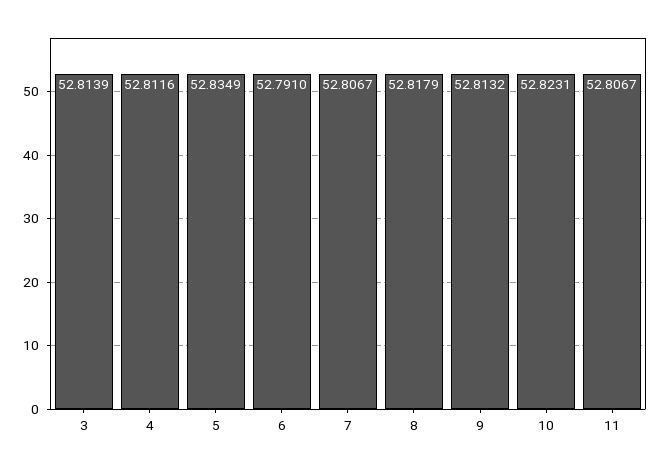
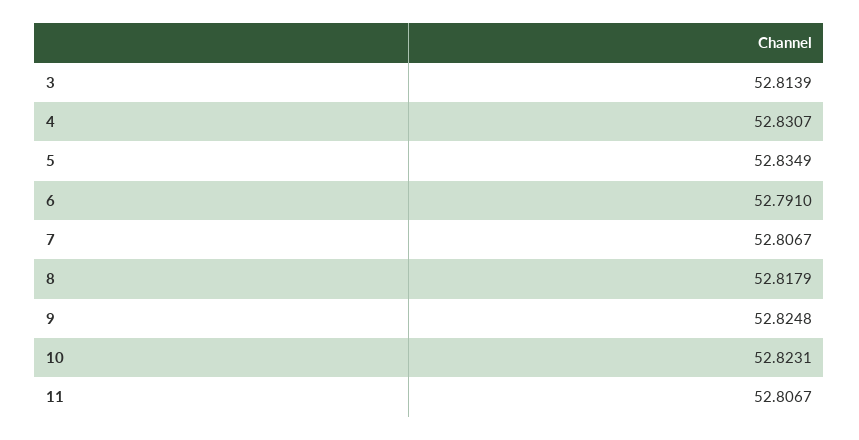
  {
    "3": 52.8139,
-   "4": 52.8116,
+   "4": 52.8307,
    "5": 52.8349,
    "6": 52.791,
    "7": 52.8067,
    "8": 52.8179,
-   "9": 52.8132,
+   "9": 52.8248,
    "10": 52.8231,
    "11": 52.8067
  }

